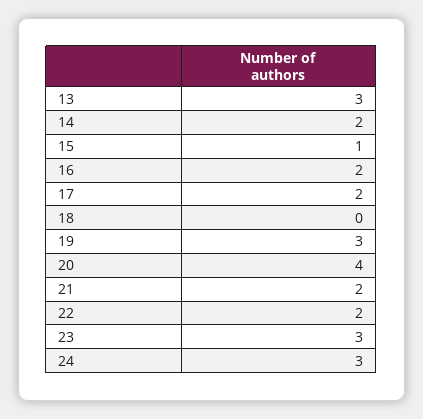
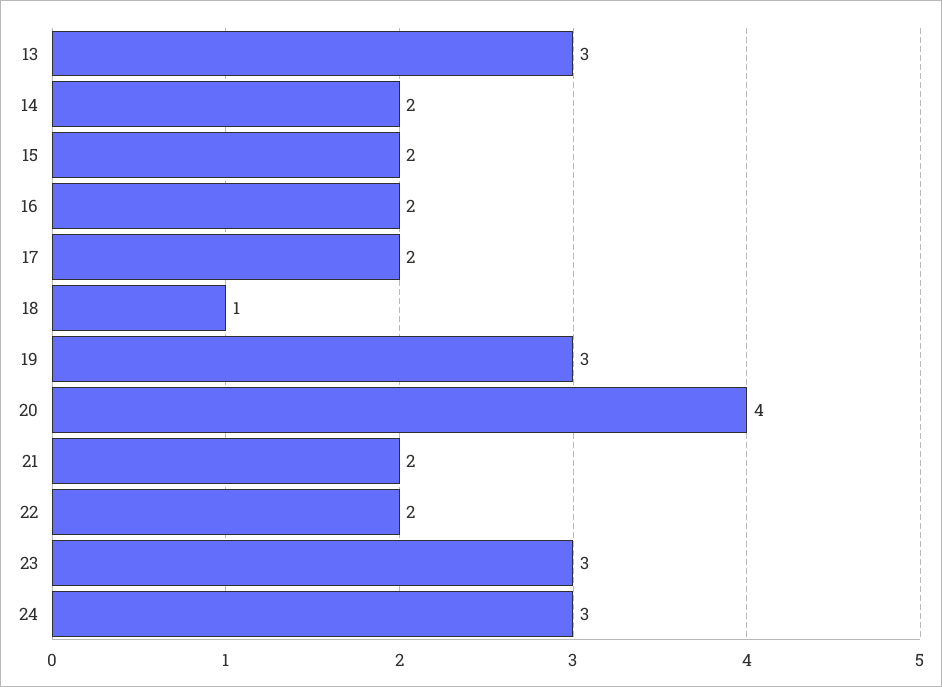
  {
    "13": 3,
    "14": 2,
-   "15": 1,
+   "15": 2,
    "16": 2,
    "17": 2,
-   "18": 0,
+   "18": 1,
    "19": 3,
    "20": 4,
    "21": 2,
    "22": 2,
    "23": 3,
    "24": 3
  }

